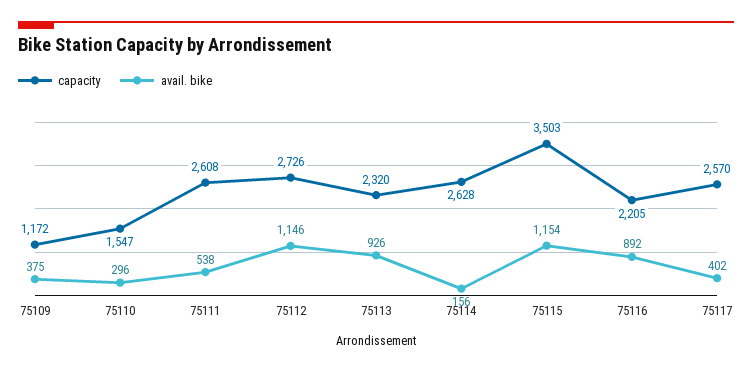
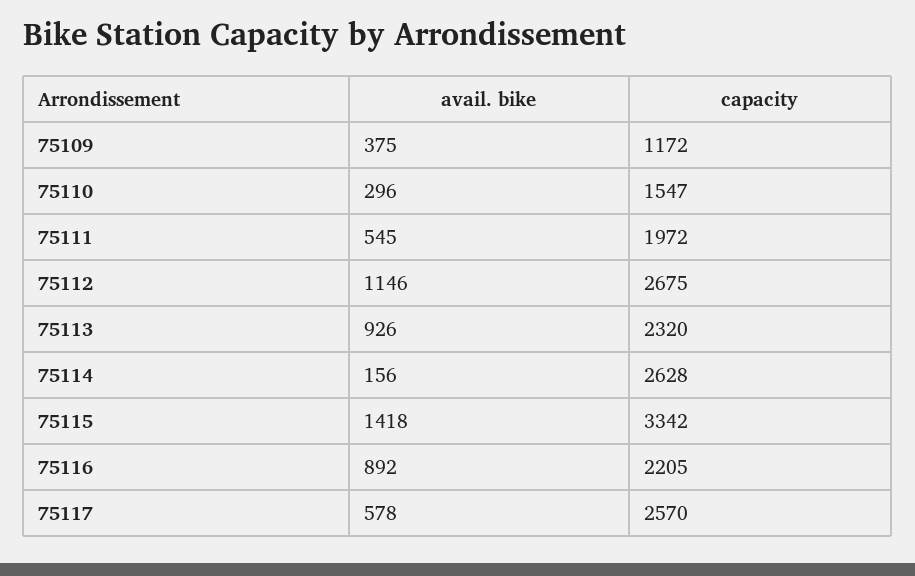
  {
    "capacity": {
      "75109": 1172,
      "75110": 1547,
-     "75111": 2608,
+     "75111": 1972,
-     "75112": 2726,
+     "75112": 2675,
      "75113": 2320,
      "75114": 2628,
-     "75115": 3503,
+     "75115": 3342,
      "75116": 2205,
      "75117": 2570
    },
    "avail. bike": {
      "75109": 375,
      "75110": 296,
-     "75111": 538,
+     "75111": 545,
      "75112": 1146,
      "75113": 926,
      "75114": 156,
-     "75115": 1154,
+     "75115": 1418,
      "75116": 892,
-     "75117": 402
+     "75117": 578
    }
  }

